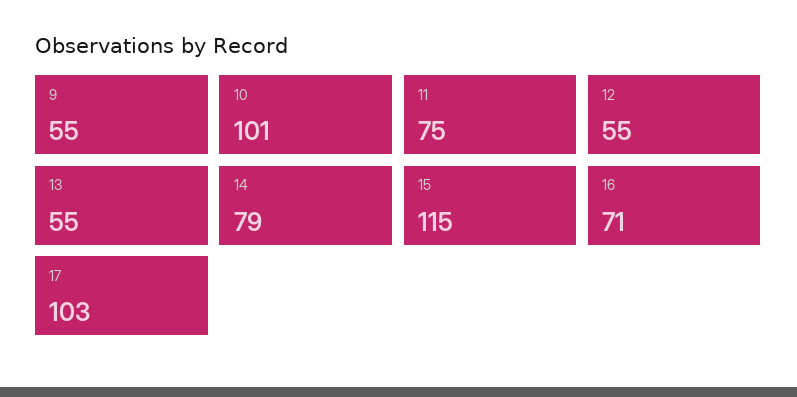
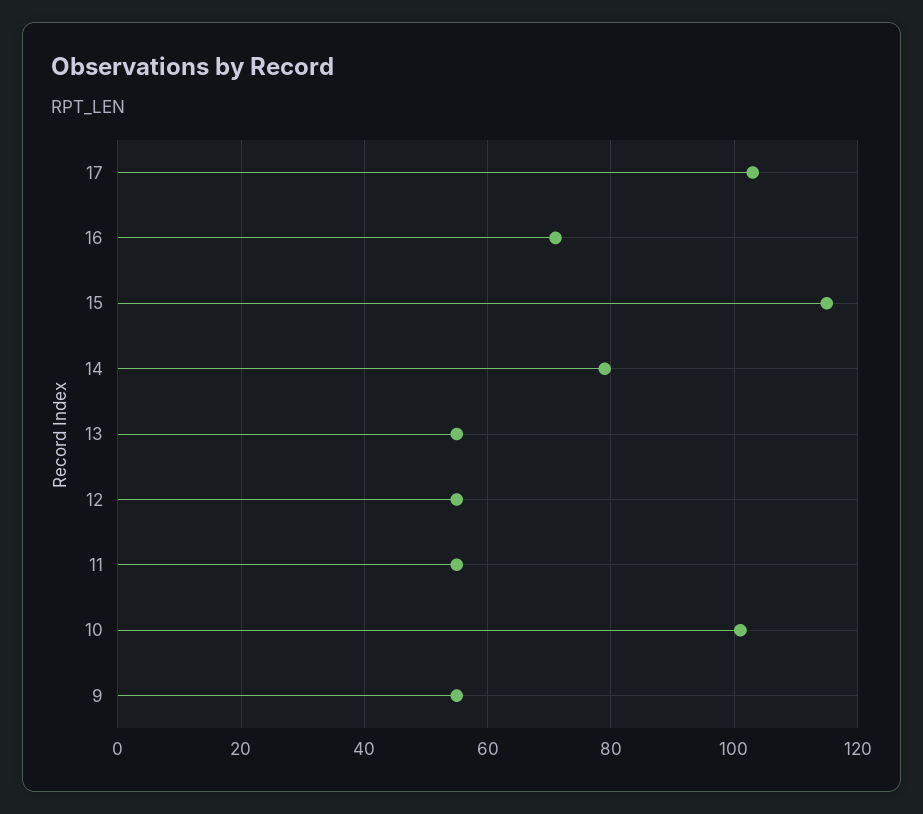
  {
    "9": 55,
    "10": 101,
-   "11": 75,
+   "11": 55,
    "12": 55,
    "13": 55,
    "14": 79,
    "15": 115,
    "16": 71,
    "17": 103
  }

